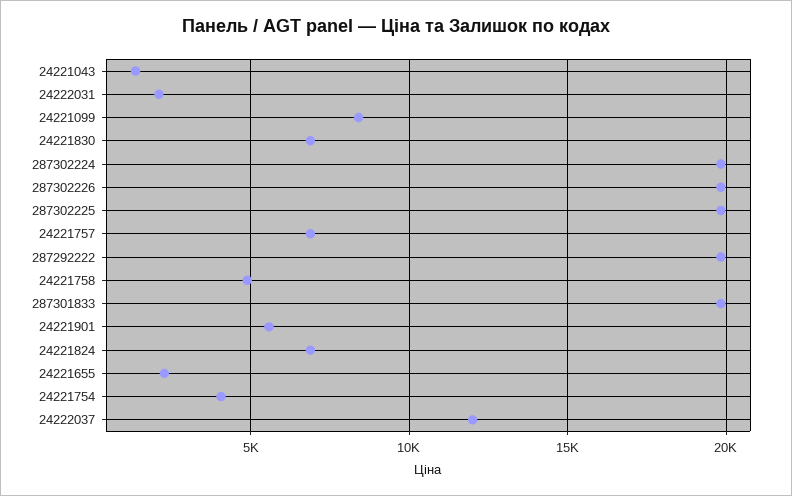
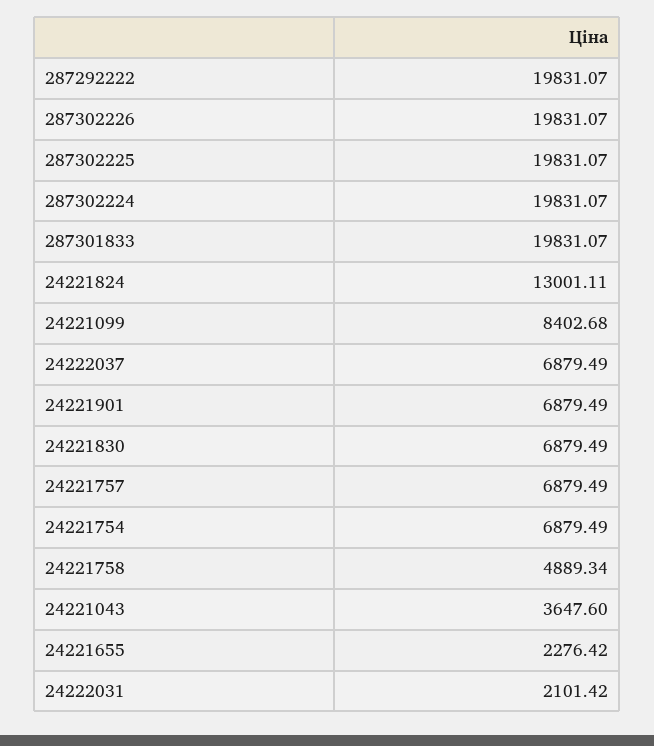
  {
-   "24221043": 1500,
+   "24221043": 3647.6,
    "24222031": 2101.42,
    "24221099": 8402.68,
    "24221830": 6879.49,
    "287302224": 19831.07,
    "287302226": 19831.07,
    "287302225": 19831.07,
    "24221757": 6879.49,
    "287292222": 19831.07,
    "24221758": 4889.34,
    "287301833": 19831.07,
-   "24221901": 5500,
+   "24221901": 6879.49,
-   "24221824": 7000,
+   "24221824": 13001.11,
    "24221655": 2276.42,
-   "24221754": 4000,
+   "24221754": 6879.49,
-   "24222037": 12000
+   "24222037": 6879.49
  }

